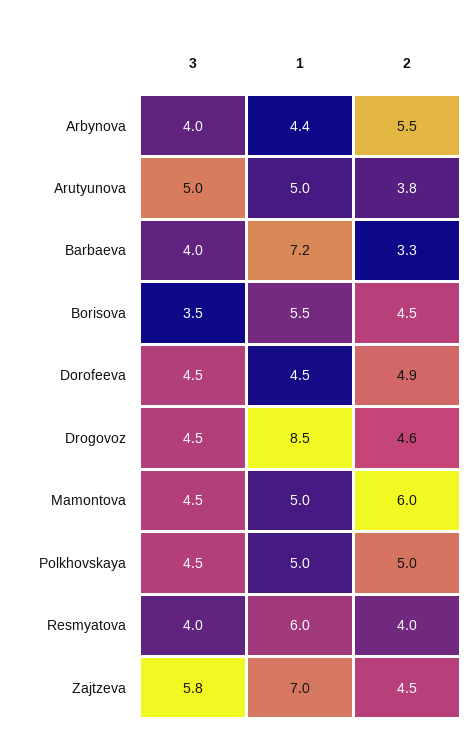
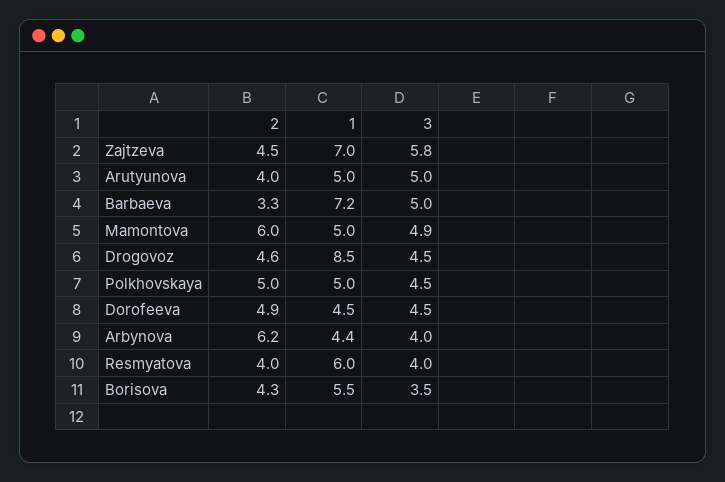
  {
    "3": {
      "Arbynova": 4,
      "Arutyunova": 5,
-     "Barbaeva": 4,
+     "Barbaeva": 5,
      "Borisova": 3.5,
      "Dorofeeva": 4.5,
      "Drogovoz": 4.5,
-     "Mamontova": 4.5,
+     "Mamontova": 4.9,
      "Polkhovskaya": 4.5,
      "Resmyatova": 4,
      "Zajtzeva": 5.8
    },
    "1": {
      "Arbynova": 4.4,
      "Arutyunova": 5,
      "Barbaeva": 7.2,
      "Borisova": 5.5,
      "Dorofeeva": 4.5,
      "Drogovoz": 8.5,
      "Mamontova": 5,
      "Polkhovskaya": 5,
      "Resmyatova": 6,
      "Zajtzeva": 7
    },
    "2": {
-     "Arbynova": 5.5,
+     "Arbynova": 6.2,
-     "Arutyunova": 3.8,
+     "Arutyunova": 4,
      "Barbaeva": 3.3,
-     "Borisova": 4.5,
+     "Borisova": 4.3,
      "Dorofeeva": 4.9,
      "Drogovoz": 4.6,
      "Mamontova": 6,
      "Polkhovskaya": 5,
      "Resmyatova": 4,
      "Zajtzeva": 4.5
    }
  }

